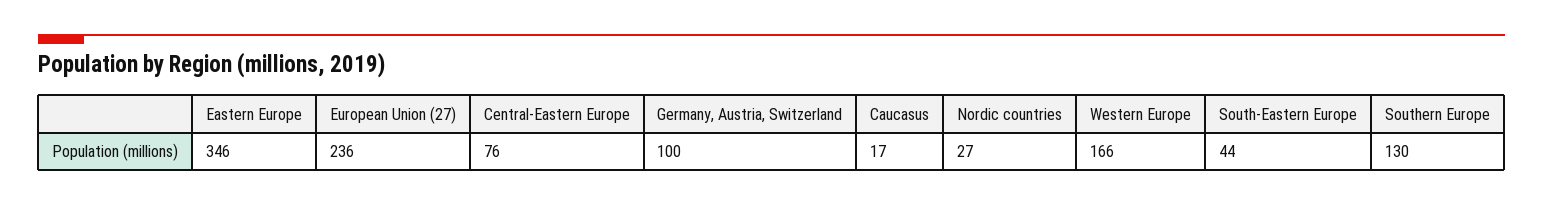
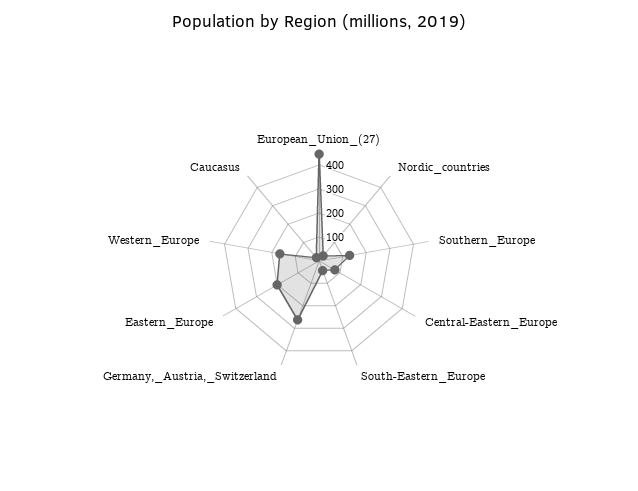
  {
-   "Eastern Europe": 346,
+   "Eastern Europe": 200,
-   "European Union (27)": 236,
+   "European Union (27)": 450,
    "Central-Eastern Europe": 76,
-   "Germany, Austria, Switzerland": 100,
+   "Germany, Austria, Switzerland": 250,
    "Caucasus": 17,
    "Nordic countries": 27,
    "Western Europe": 166,
    "South-Eastern Europe": 44,
    "Southern Europe": 130
  }

